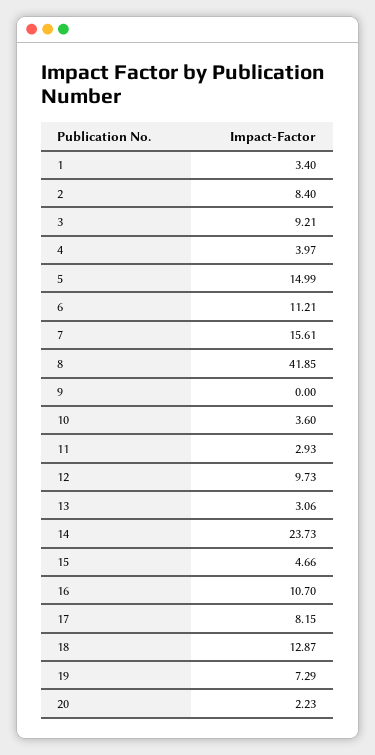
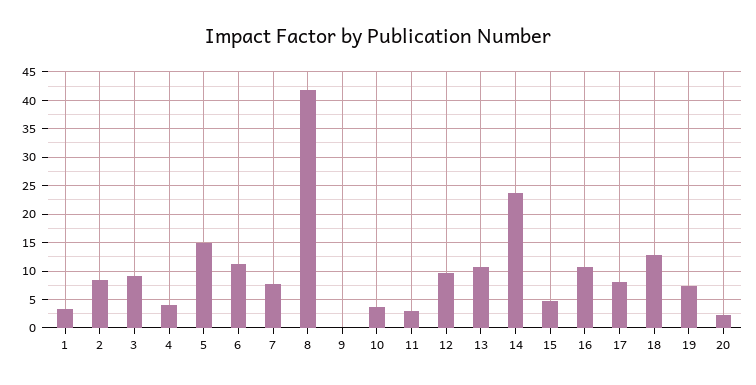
  {
    "1": 3.4,
    "2": 8.4,
    "3": 9.21,
    "4": 3.97,
    "5": 14.99,
    "6": 11.21,
-   "7": 15.61,
+   "7": 7.5,
    "8": 41.85,
    "9": 0,
    "10": 3.6,
    "11": 2.93,
    "12": 9.73,
-   "13": 3.06,
+   "13": 10,
    "14": 23.73,
    "15": 4.66,
    "16": 10.7,
    "17": 8.15,
    "18": 12.87,
    "19": 7.29,
    "20": 2.23
  }

